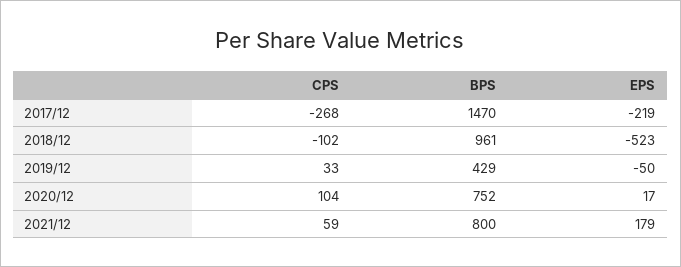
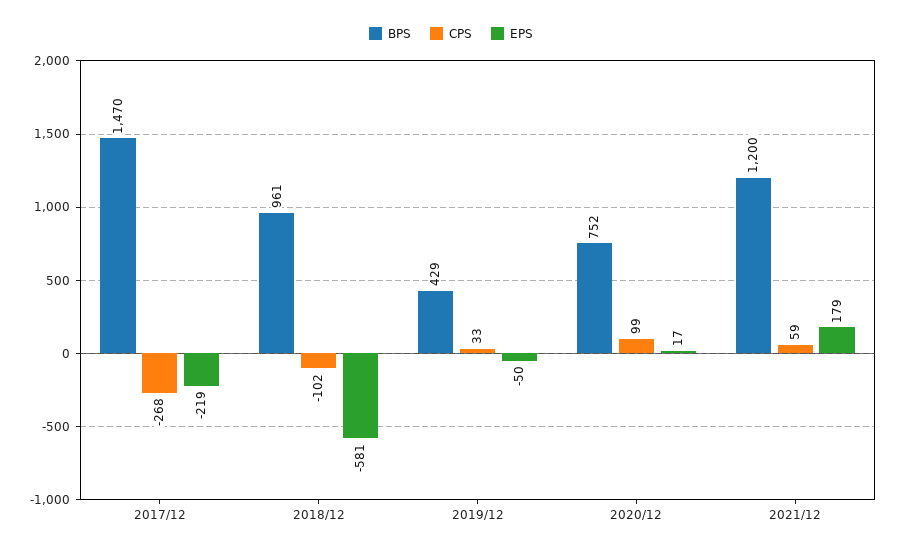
  {
    "CPS": {
      "2017/12": -268,
      "2018/12": -102,
      "2019/12": 33,
-     "2020/12": 104,
+     "2020/12": 99,
      "2021/12": 59
    },
    "BPS": {
      "2017/12": 1470,
      "2018/12": 961,
      "2019/12": 429,
      "2020/12": 752,
-     "2021/12": 800
+     "2021/12": 1200
    },
    "EPS": {
      "2017/12": -219,
-     "2018/12": -523,
+     "2018/12": -581,
      "2019/12": -50,
      "2020/12": 17,
      "2021/12": 179
    }
  }

